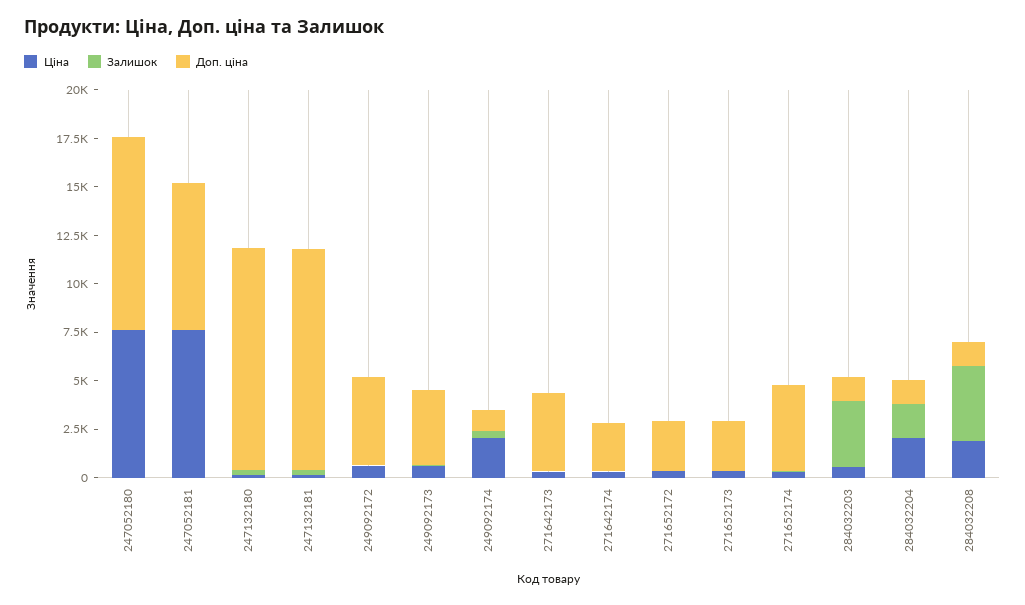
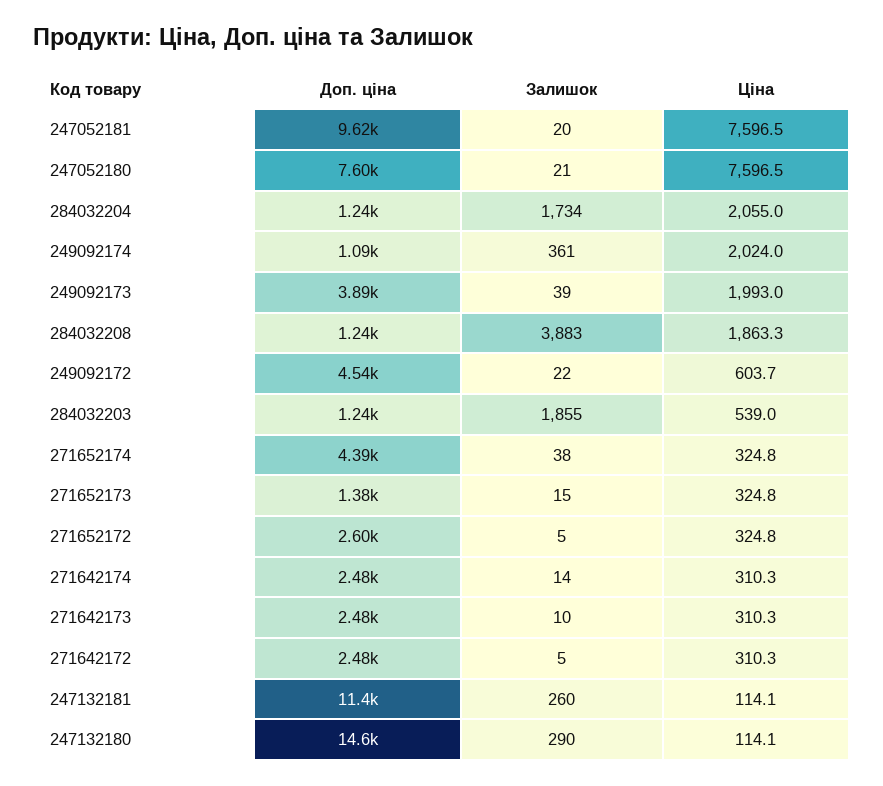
  {
    "Ціна": {
      "247052180": 7596.5,
      "247052181": 7596.5,
      "247132180": 114.1,
      "247132181": 114.1,
      "249092172": 603.7,
-     "249092173": 500,
+     "249092173": 1993,
      "249092174": 2024,
      "271642173": 310.3,
      "271642174": 310.3,
      "271652172": 324.8,
      "271652173": 324.8,
      "271652174": 324.8,
      "284032203": 539,
      "284032204": 2055,
-     "284032208": 1863.3
+     "284032208": 1863.3,
+     "271642172": 310.3
    },
    "Залишок": {
      "247052180": 21,
      "247052181": 20,
      "247132180": 290,
      "247132181": 260,
      "249092172": 22,
      "249092173": 39,
      "249092174": 361,
      "271642173": 10,
      "271642174": 14,
      "271652172": 5,
      "271652173": 15,
      "271652174": 38,
-     "284032203": 3500,
+     "284032203": 1855,
      "284032204": 1734,
-     "284032208": 3883
+     "284032208": 3883,
+     "271642172": 5
    },
    "Доп. ціна": {
-     "247052180": 10000,
+     "247052180": 7600,
-     "247052181": 7500,
+     "247052181": 9620,
-     "247132180": 11500,
+     "247132180": 14600,
      "247132181": 11400,
      "249092172": 4540,
      "249092173": 3890,
      "249092174": 1090,
-     "271642173": 4000,
+     "271642173": 2480,
      "271642174": 2480,
      "271652172": 2600,
-     "271652173": 2500,
+     "271652173": 1380,
      "271652174": 4390,
      "284032203": 1240,
      "284032204": 1240,
-     "284032208": 1240
+     "284032208": 1240,
+     "271642172": 2480
    }
  }

